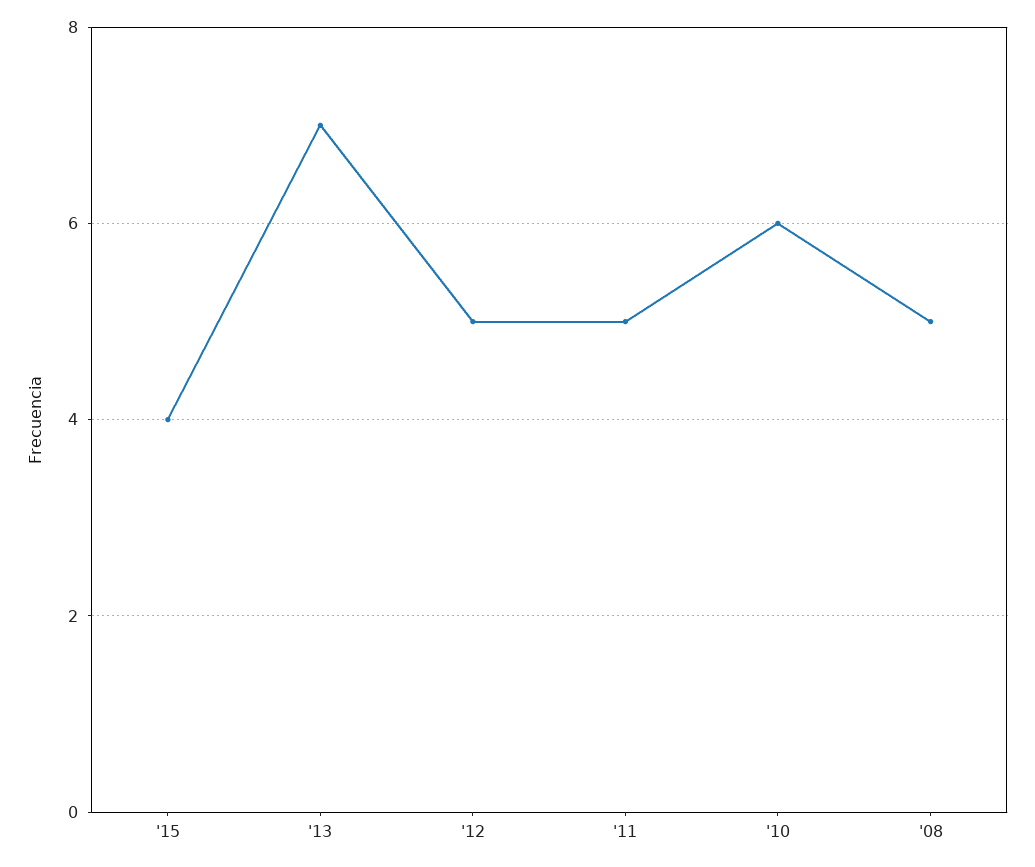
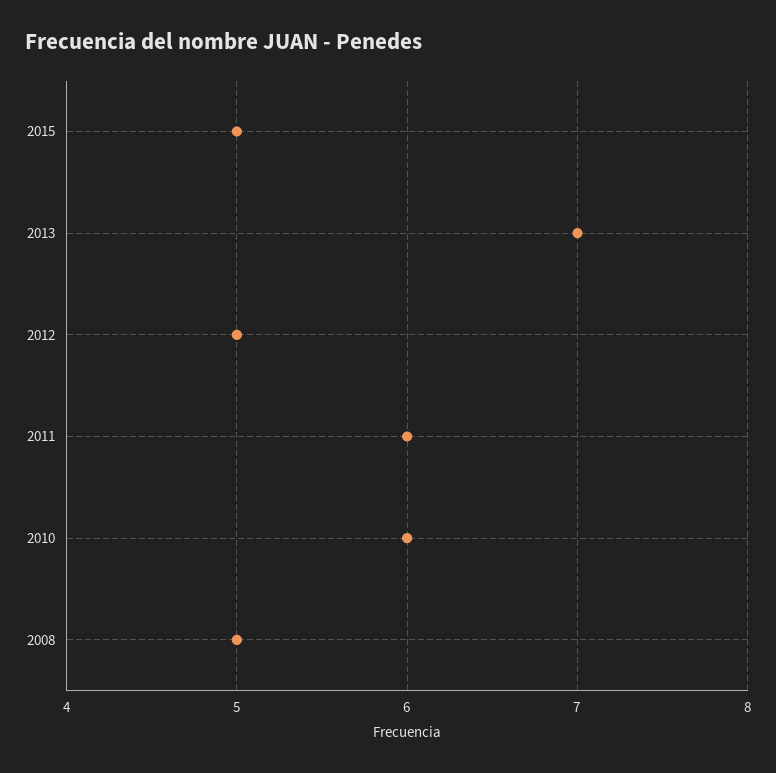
  {
-   "'15": 4,
+   "'15": 5,
    "'13": 7,
    "'12": 5,
-   "'11": 5,
+   "'11": 6,
    "'10": 6,
    "'08": 5
  }

